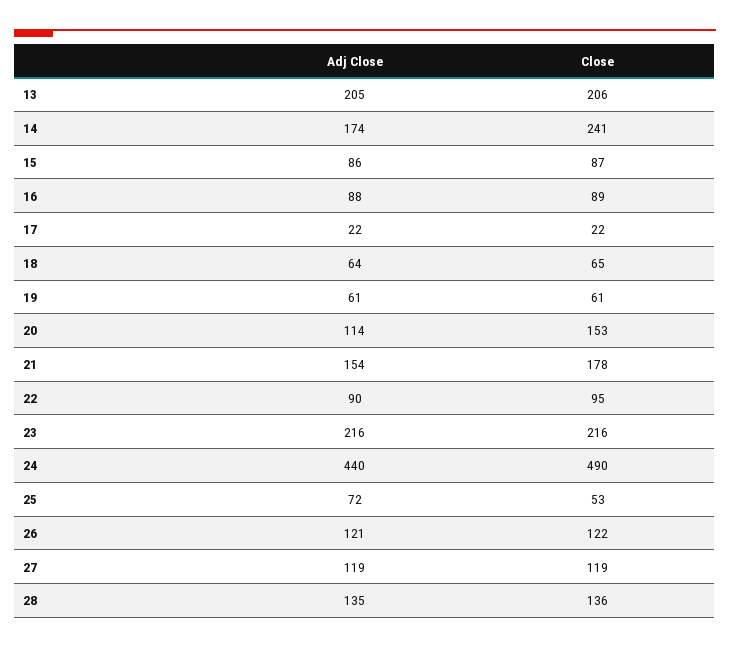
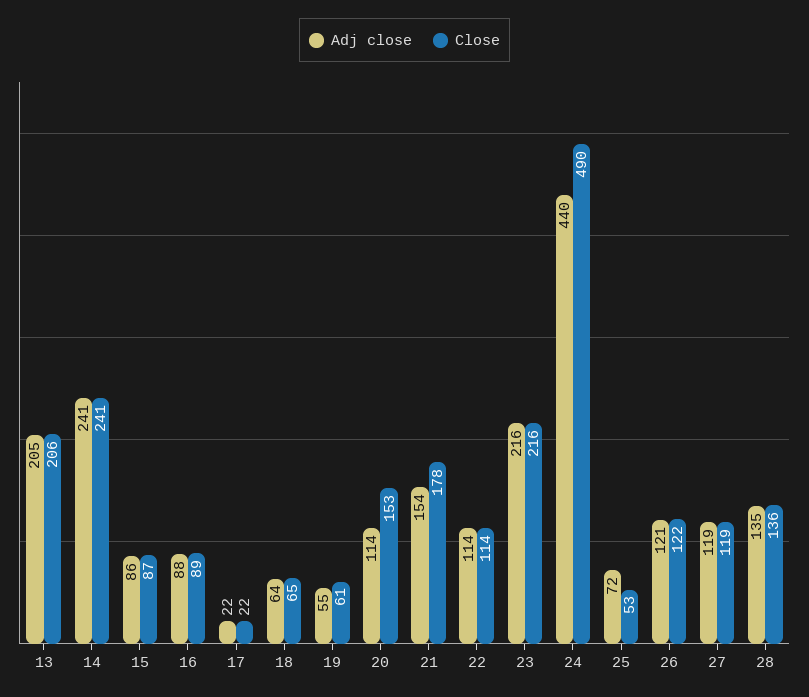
  {
    "Adj Close": {
      "13": 205,
-     "14": 174,
+     "14": 241,
      "15": 86,
      "16": 88,
      "17": 22,
      "18": 64,
-     "19": 61,
+     "19": 55,
      "20": 114,
      "21": 154,
-     "22": 90,
+     "22": 114,
      "23": 216,
      "24": 440,
      "25": 72,
      "26": 121,
      "27": 119,
      "28": 135
    },
    "Close": {
      "13": 206,
      "14": 241,
      "15": 87,
      "16": 89,
      "17": 22,
      "18": 65,
      "19": 61,
      "20": 153,
      "21": 178,
-     "22": 95,
+     "22": 114,
      "23": 216,
      "24": 490,
      "25": 53,
      "26": 122,
      "27": 119,
      "28": 136
    }
  }

